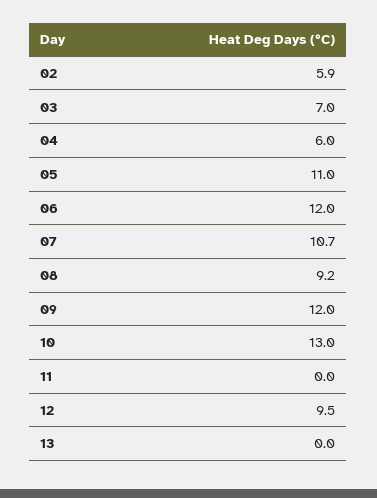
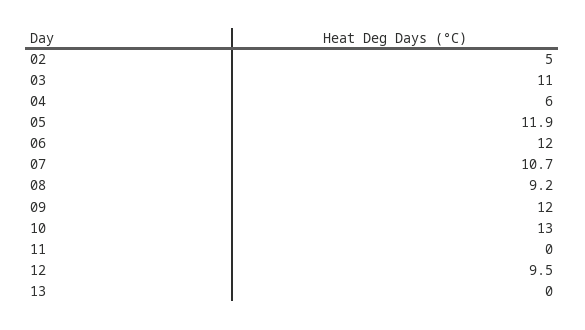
  {
-   "02": 5.9,
+   "02": 5,
-   "03": 7,
+   "03": 11,
    "04": 6,
-   "05": 11,
+   "05": 11.9,
    "06": 12,
    "07": 10.7,
    "08": 9.2,
    "09": 12,
    "10": 13,
    "11": 0,
    "12": 9.5,
    "13": 0
  }

